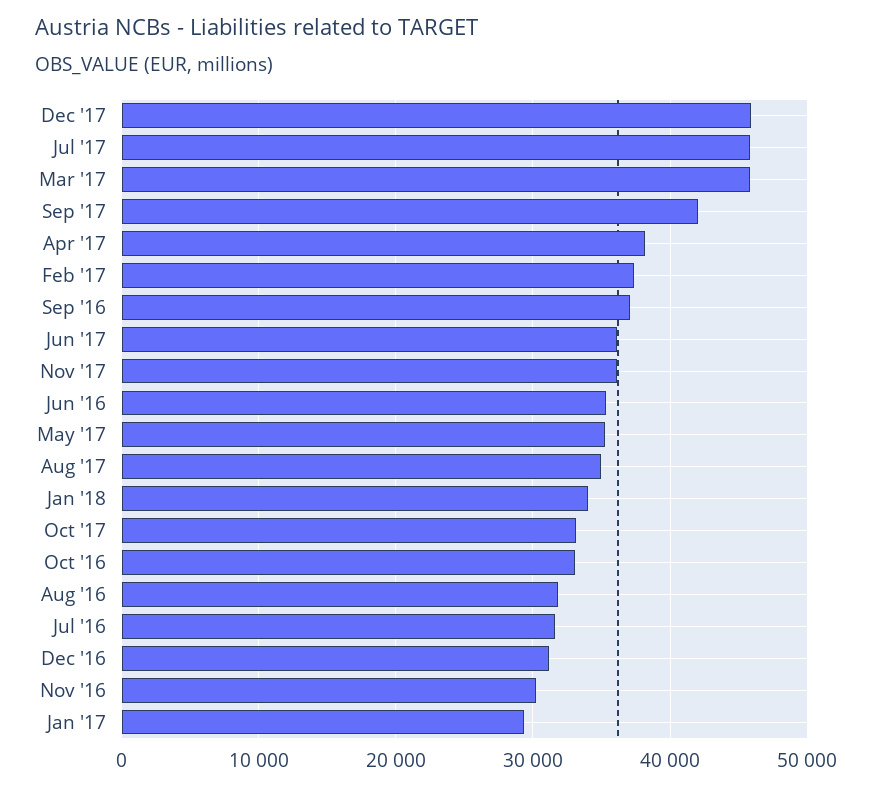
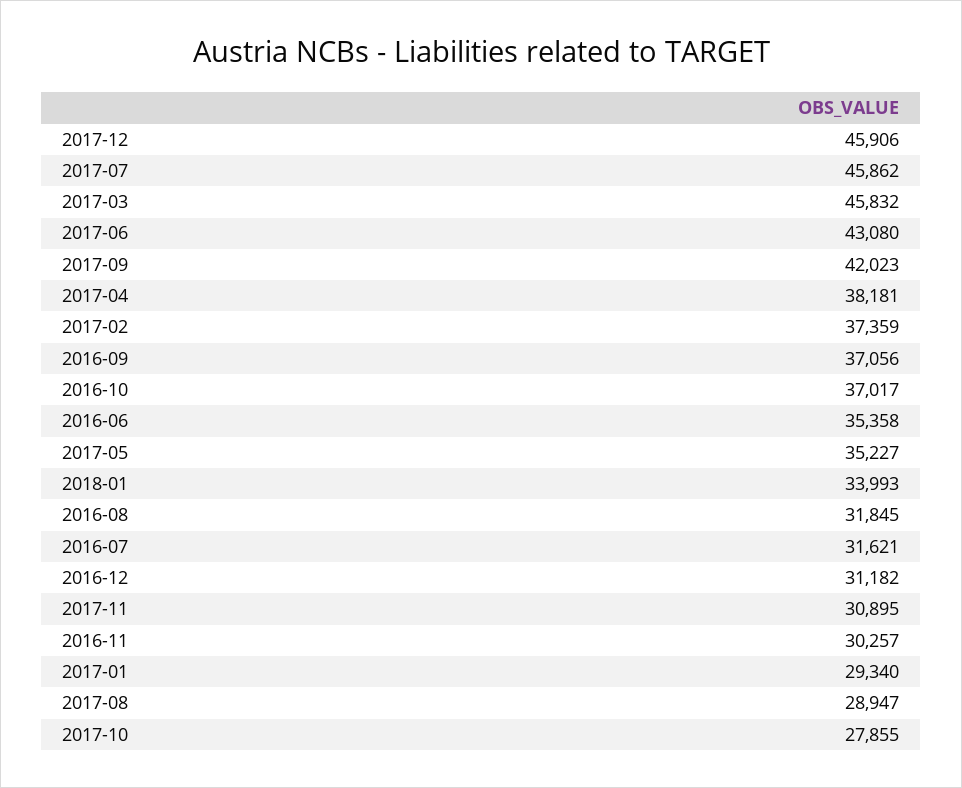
  {
    "Dec '17": 45906,
    "Jul '17": 45862,
    "Mar '17": 45832,
    "Sep '17": 42023,
    "Apr '17": 38181,
    "Feb '17": 37359,
    "Sep '16": 37056,
-   "Jun '17": 36000,
+   "Jun '17": 43080,
-   "Nov '17": 36000,
+   "Nov '17": 30895,
    "Jun '16": 35358,
    "May '17": 35227,
-   "Aug '17": 35000,
+   "Aug '17": 28947,
    "Jan '18": 33993,
-   "Oct '17": 33000,
+   "Oct '17": 27855,
-   "Oct '16": 33000,
+   "Oct '16": 37017,
    "Aug '16": 31845,
    "Jul '16": 31621,
    "Dec '16": 31182,
    "Nov '16": 30257,
    "Jan '17": 29340
  }

